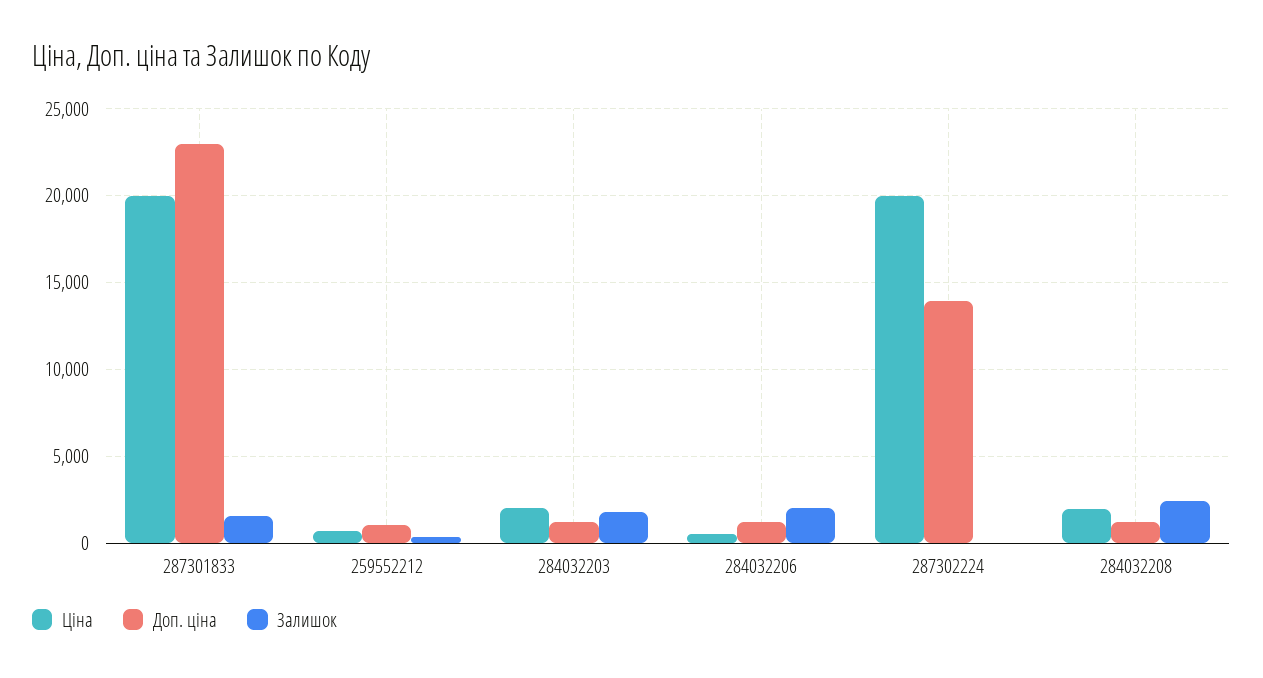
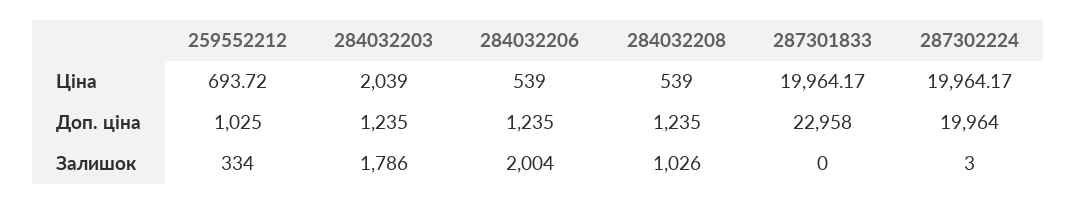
  {
    "Ціна": {
      "287301833": 19964.17,
      "259552212": 693.72,
      "284032203": 2039,
      "284032206": 539,
      "287302224": 19964.17,
-     "284032208": 2000
+     "284032208": 539
    },
    "Доп. ціна": {
      "287301833": 22958,
      "259552212": 1025,
      "284032203": 1235,
      "284032206": 1235,
-     "287302224": 14000,
+     "287302224": 19964,
      "284032208": 1235
    },
    "Залишок": {
-     "287301833": 1500,
+     "287301833": 0,
      "259552212": 334,
      "284032203": 1786,
      "284032206": 2004,
      "287302224": 3,
-     "284032208": 2500
+     "284032208": 1026
    }
  }

